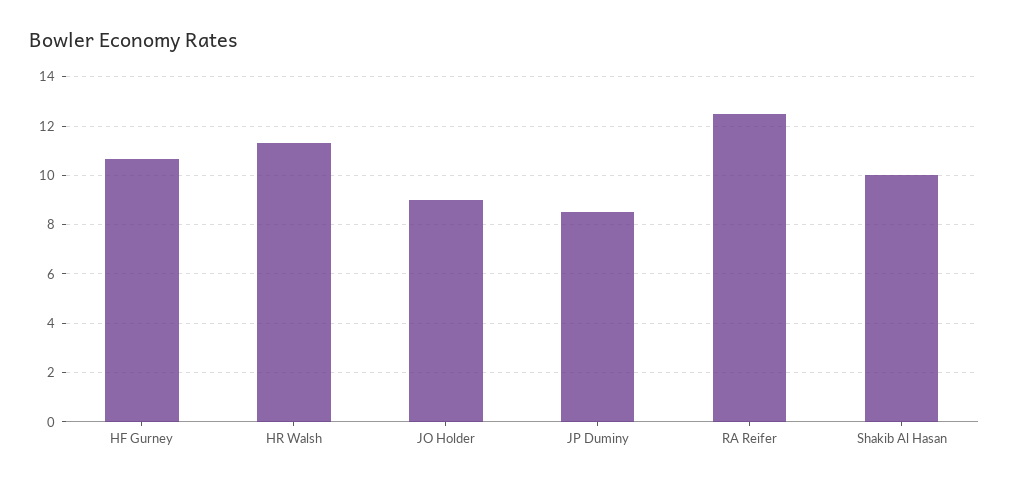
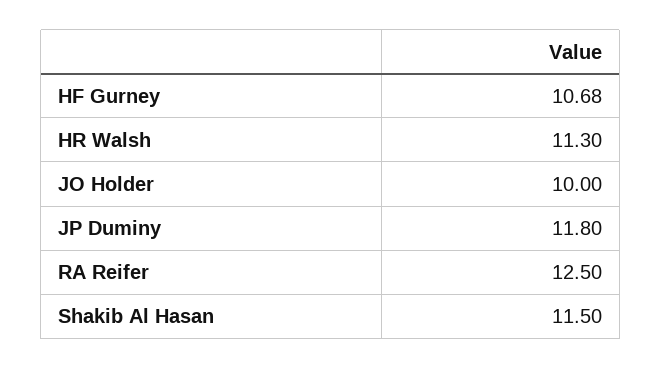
  {
    "HF Gurney": 10.68,
    "HR Walsh": 11.3,
-   "JO Holder": 9,
+   "JO Holder": 10,
-   "JP Duminy": 8.5,
+   "JP Duminy": 11.8,
    "RA Reifer": 12.5,
-   "Shakib Al Hasan": 10
+   "Shakib Al Hasan": 11.5
  }

